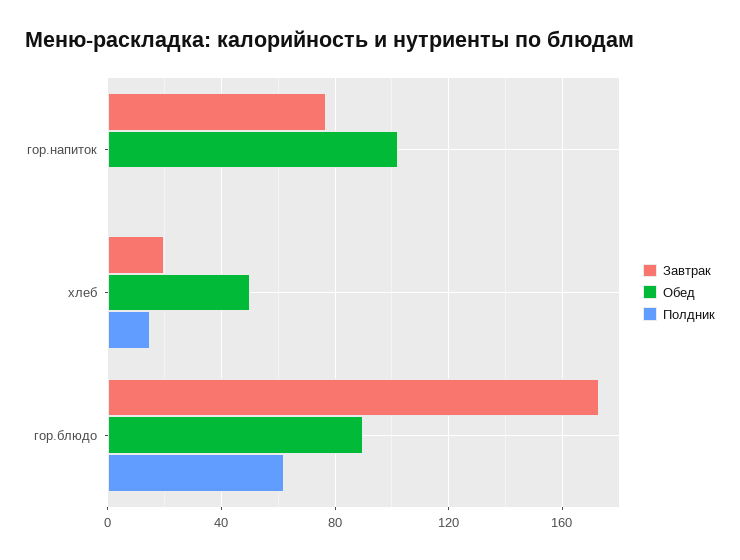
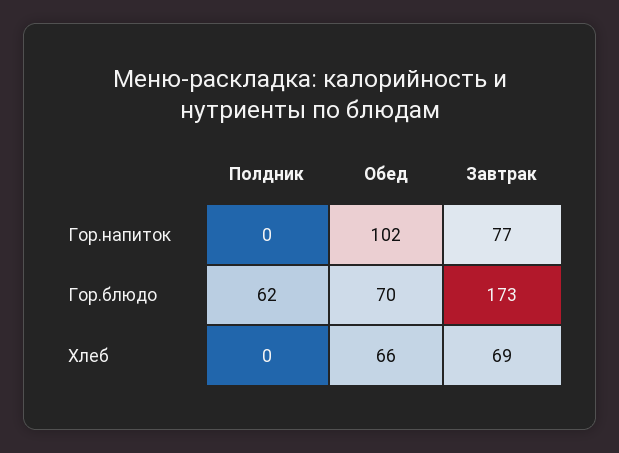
  {
    "Завтрак": {
      "гор.напиток": 77,
-     "хлеб": 20,
+     "хлеб": 69,
      "гор.блюдо": 173
    },
    "Обед": {
      "гор.напиток": 102,
-     "хлеб": 50,
+     "хлеб": 66,
-     "гор.блюдо": 90
+     "гор.блюдо": 70
    },
    "Полдник": {
      "гор.напиток": 0,
-     "хлеб": 15,
+     "хлеб": 0,
      "гор.блюдо": 62
    }
  }

